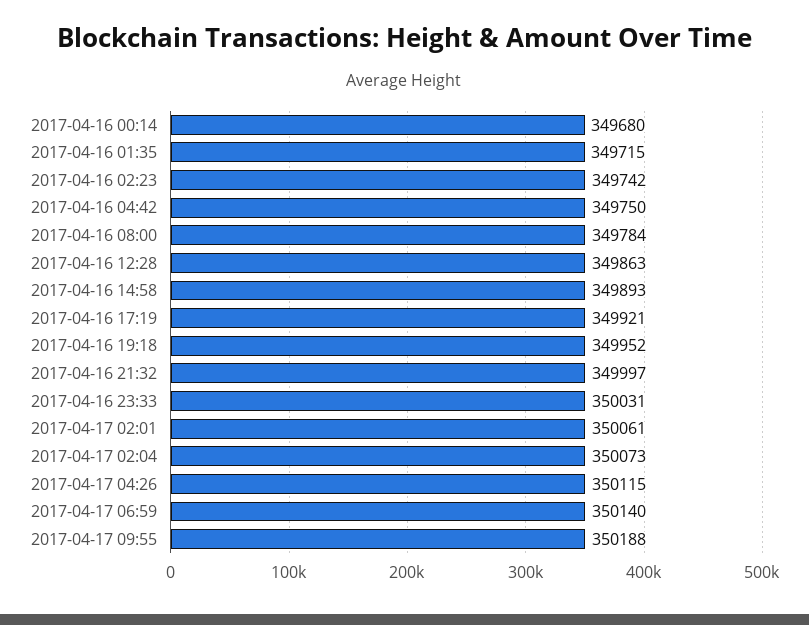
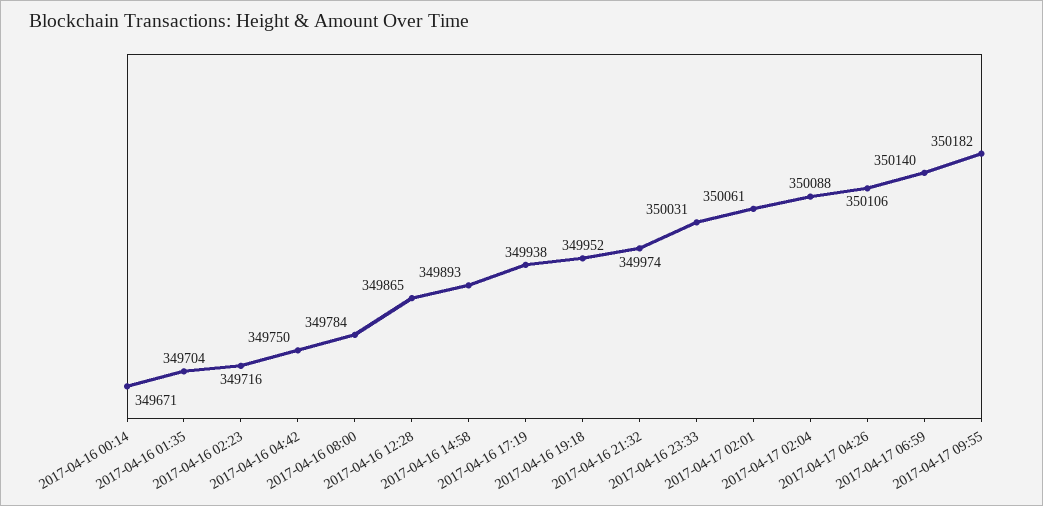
  {
-   "2017-04-16 00:14": 349680,
+   "2017-04-16 00:14": 349671,
-   "2017-04-16 01:35": 349715,
+   "2017-04-16 01:35": 349704,
-   "2017-04-16 02:23": 349742,
+   "2017-04-16 02:23": 349716,
    "2017-04-16 04:42": 349750,
    "2017-04-16 08:00": 349784,
-   "2017-04-16 12:28": 349863,
+   "2017-04-16 12:28": 349865,
    "2017-04-16 14:58": 349893,
-   "2017-04-16 17:19": 349921,
+   "2017-04-16 17:19": 349938,
    "2017-04-16 19:18": 349952,
-   "2017-04-16 21:32": 349997,
+   "2017-04-16 21:32": 349974,
    "2017-04-16 23:33": 350031,
    "2017-04-17 02:01": 350061,
-   "2017-04-17 02:04": 350073,
+   "2017-04-17 02:04": 350088,
-   "2017-04-17 04:26": 350115,
+   "2017-04-17 04:26": 350106,
    "2017-04-17 06:59": 350140,
-   "2017-04-17 09:55": 350188
+   "2017-04-17 09:55": 350182
  }

